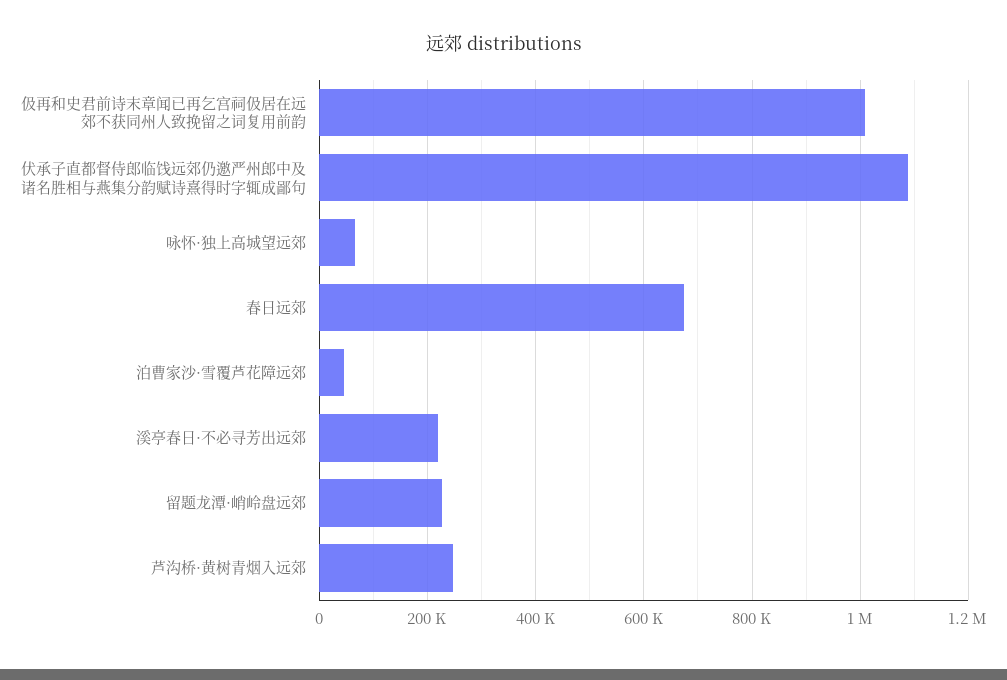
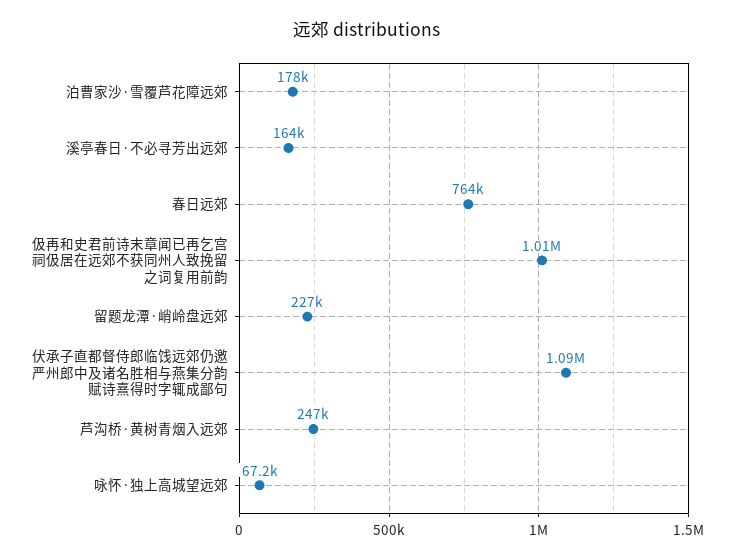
  {
    "伋再和史君前诗末章闻已再乞宫祠伋居在远郊不获同州人致挽留之词复用前韵": 1010000,
    "伏承子直都督侍郎临饯远郊仍邀严州郎中及诸名胜相与燕集分韵赋诗熹得时字辄成鄙句": 1090000,
    "咏怀·独上高城望远郊": 67200,
-   "春日远郊": 680000,
+   "春日远郊": 764000,
-   "泊曹家沙·雪覆芦花障远郊": 40000,
+   "泊曹家沙·雪覆芦花障远郊": 178000,
-   "溪亭春日·不必寻芳出远郊": 220000,
+   "溪亭春日·不必寻芳出远郊": 164000,
    "留题龙潭·峭岭盘远郊": 227000,
    "芦沟桥·黄树青烟入远郊": 247000
  }

